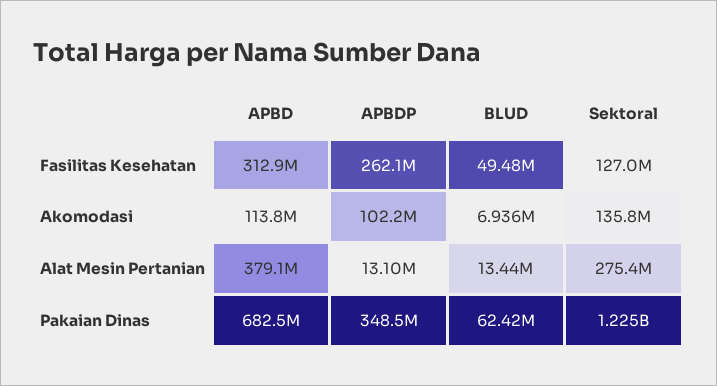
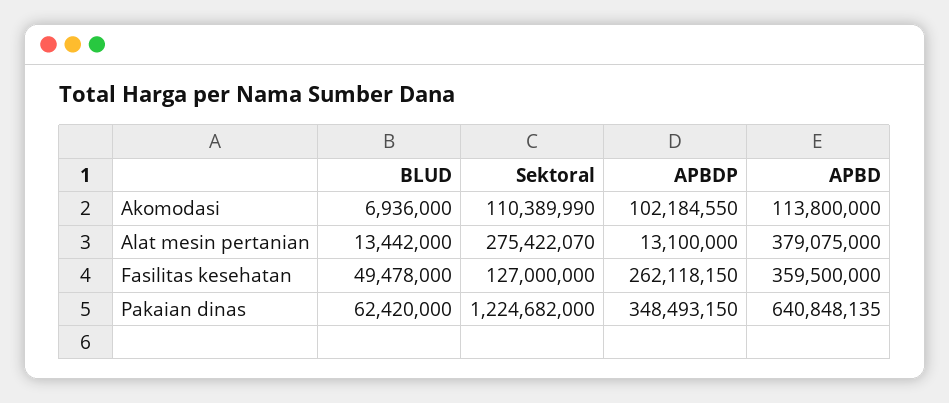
  {
    "APBD": {
-     "Fasilitas Kesehatan": 312900000,
+     "Fasilitas Kesehatan": 359500000,
      "Akomodasi": 113800000,
      "Alat Mesin Pertanian": 379075000,
-     "Pakaian Dinas": 682500000
+     "Pakaian Dinas": 640848135
    },
    "APBDP": {
      "Fasilitas Kesehatan": 262118150,
      "Akomodasi": 102184550,
      "Alat Mesin Pertanian": 13100000,
      "Pakaian Dinas": 348493150
    },
    "BLUD": {
      "Fasilitas Kesehatan": 49478000,
      "Akomodasi": 6936000,
      "Alat Mesin Pertanian": 13442000,
      "Pakaian Dinas": 62420000
    },
    "Sektoral": {
      "Fasilitas Kesehatan": 127000000,
-     "Akomodasi": 135800000,
+     "Akomodasi": 110389990,
      "Alat Mesin Pertanian": 275422070,
      "Pakaian Dinas": 1224682000
    }
  }

